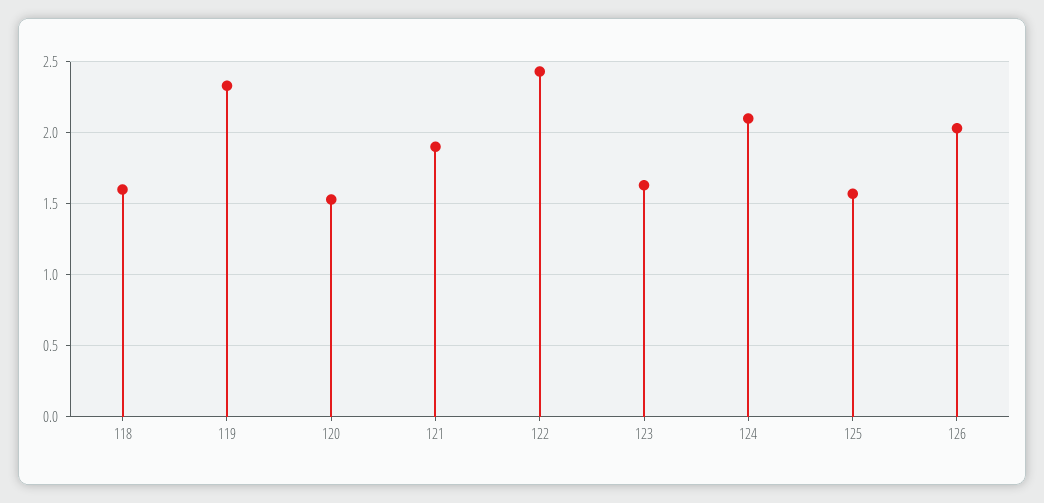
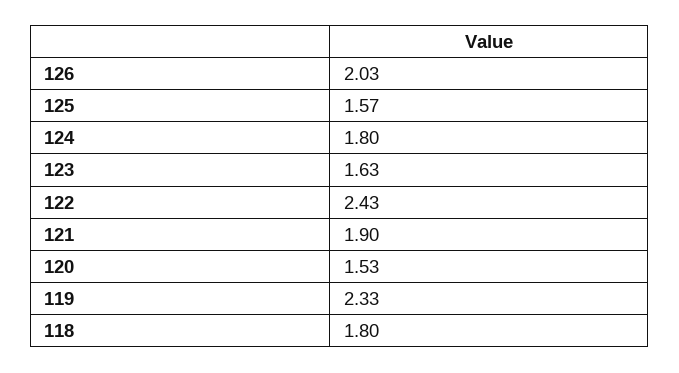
  {
-   "118": 1.6,
+   "118": 1.8,
    "119": 2.33,
    "120": 1.53,
    "121": 1.9,
    "122": 2.43,
    "123": 1.63,
-   "124": 2.1,
+   "124": 1.8,
    "125": 1.57,
    "126": 2.03
  }

